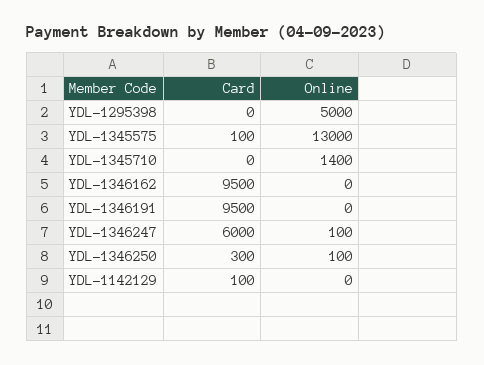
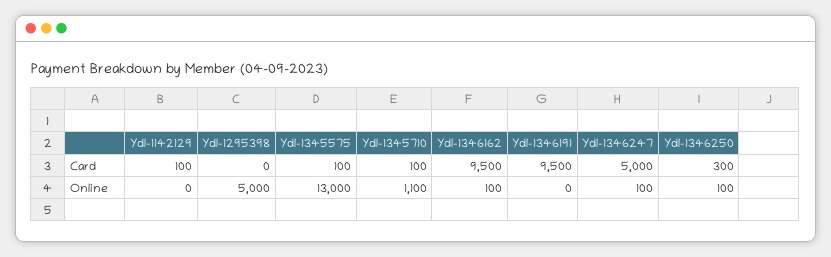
  {
    "Card": {
      "YDL-1295398": 0,
      "YDL-1345575": 100,
-     "YDL-1345710": 0,
+     "YDL-1345710": 100,
      "YDL-1346162": 9500,
      "YDL-1346191": 9500,
-     "YDL-1346247": 6000,
+     "YDL-1346247": 5000,
      "YDL-1346250": 300,
      "YDL-1142129": 100
    },
    "Online": {
      "YDL-1295398": 5000,
      "YDL-1345575": 13000,
-     "YDL-1345710": 1400,
+     "YDL-1345710": 1100,
-     "YDL-1346162": 0,
+     "YDL-1346162": 100,
      "YDL-1346191": 0,
      "YDL-1346247": 100,
      "YDL-1346250": 100,
      "YDL-1142129": 0
    }
  }

